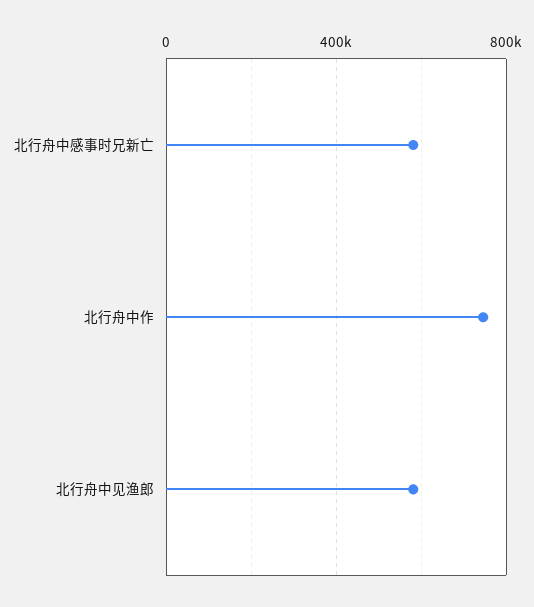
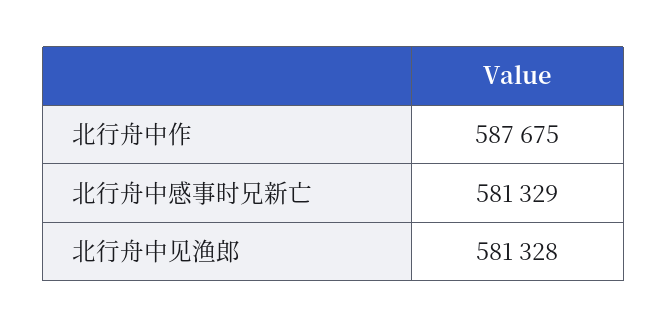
  {
    "北行舟中感事时兄新亡": 581329,
-   "北行舟中作": 750000,
+   "北行舟中作": 587675,
    "北行舟中见渔郎": 581328
  }

